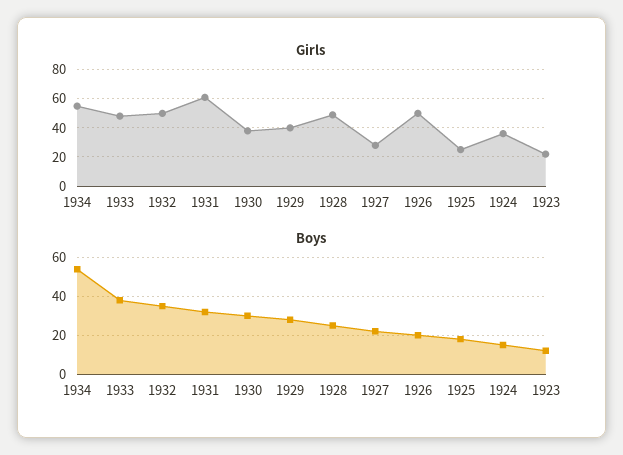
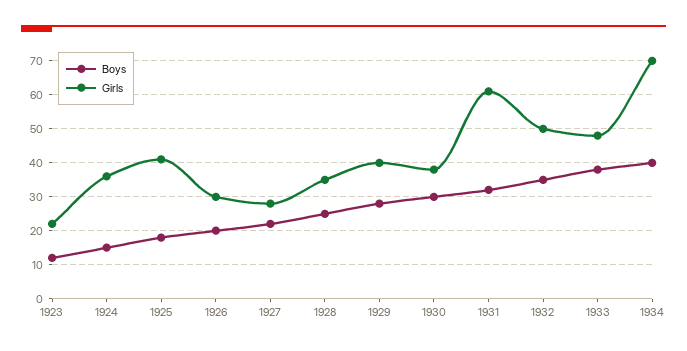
  {
    "Girls": {
-     "1934": 55,
+     "1934": 70,
      "1933": 50,
      "1932": 50,
      "1931": 60,
      "1930": 40,
      "1929": 40,
-     "1928": 50,
+     "1928": 35,
      "1927": 30,
-     "1926": 50,
+     "1926": 30,
-     "1925": 25,
+     "1925": 40,
      "1924": 35,
      "1923": 20
    },
    "Boys": {
-     "1934": 55,
+     "1934": 40,
      "1933": 40,
      "1932": 35,
      "1931": 30,
      "1930": 30,
      "1929": 30,
      "1928": 25,
      "1927": 20,
      "1926": 20,
      "1925": 20,
      "1924": 15,
      "1923": 10
    }
  }

